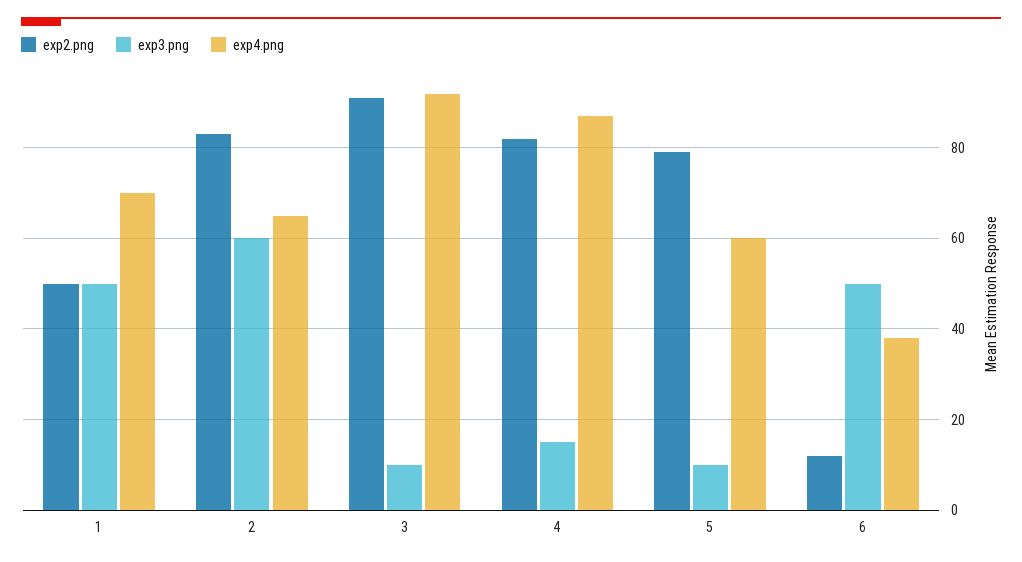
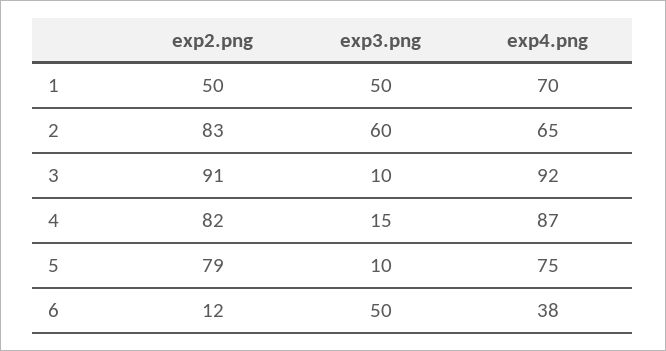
  {
    "exp2.png": {
      "1": 50,
      "2": 83,
      "3": 91,
      "4": 82,
      "5": 79,
      "6": 12
    },
    "exp3.png": {
      "1": 50,
      "2": 60,
      "3": 10,
      "4": 15,
      "5": 10,
      "6": 50
    },
    "exp4.png": {
      "1": 70,
      "2": 65,
      "3": 92,
      "4": 87,
-     "5": 60,
+     "5": 75,
      "6": 38
    }
  }

